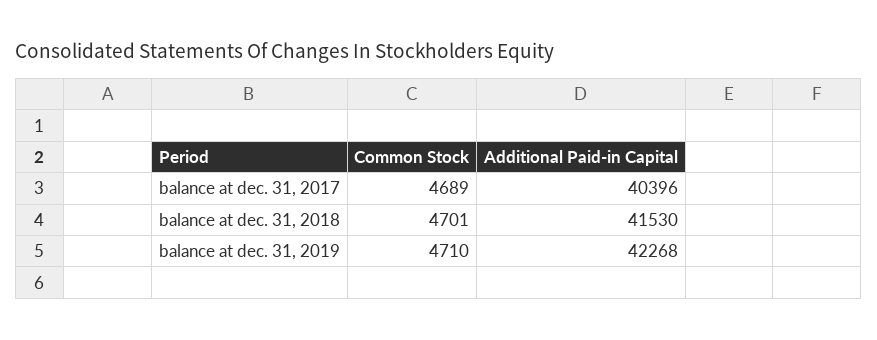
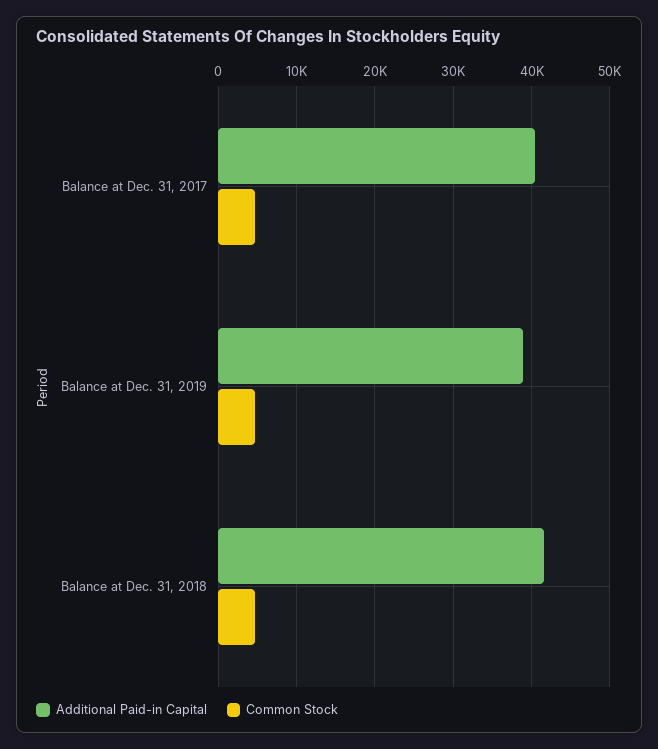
  {
    "Common Stock": {
      "balance at dec. 31, 2017": 4689,
      "balance at dec. 31, 2018": 4701,
      "balance at dec. 31, 2019": 4710
    },
    "Additional Paid-in Capital": {
      "balance at dec. 31, 2017": 40396,
      "balance at dec. 31, 2018": 41530,
-     "balance at dec. 31, 2019": 42268
+     "balance at dec. 31, 2019": 39000
    }
  }

